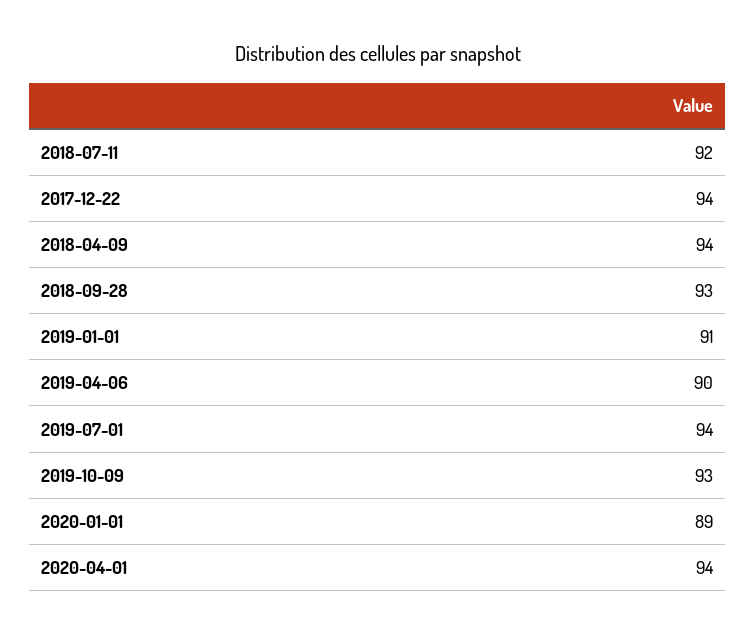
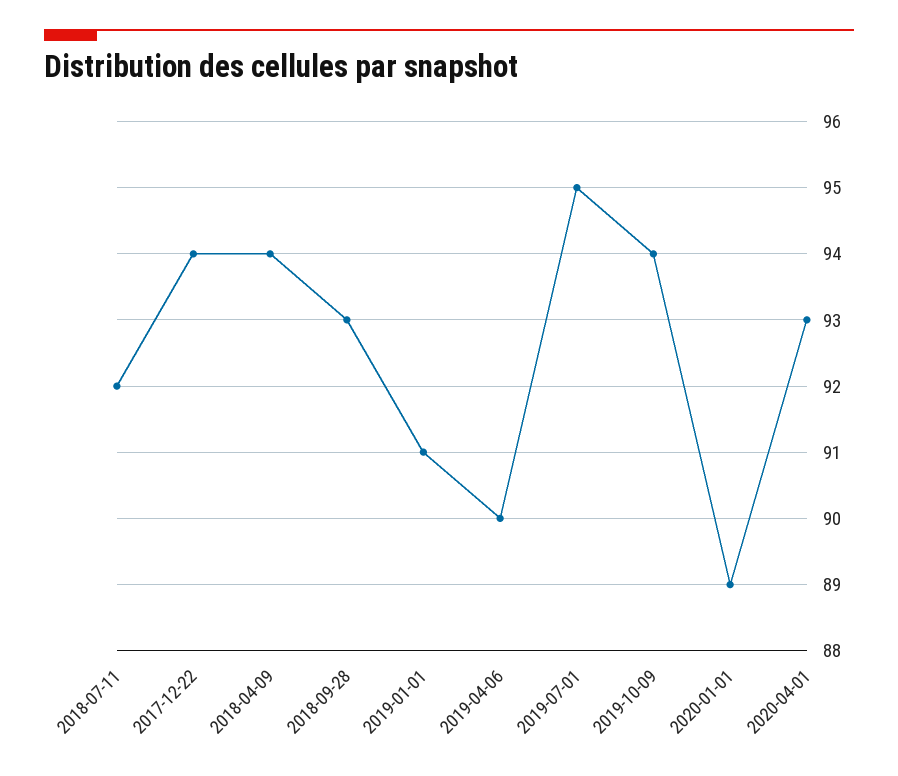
  {
    "2018-07-11": 92,
    "2017-12-22": 94,
    "2018-04-09": 94,
    "2018-09-28": 93,
    "2019-01-01": 91,
    "2019-04-06": 90,
-   "2019-07-01": 94,
+   "2019-07-01": 95,
-   "2019-10-09": 93,
+   "2019-10-09": 94,
    "2020-01-01": 89,
-   "2020-04-01": 94
+   "2020-04-01": 93
  }

